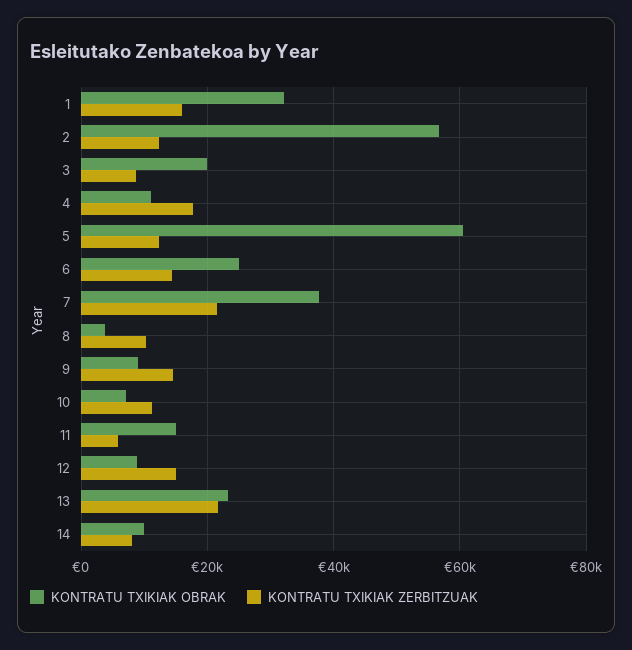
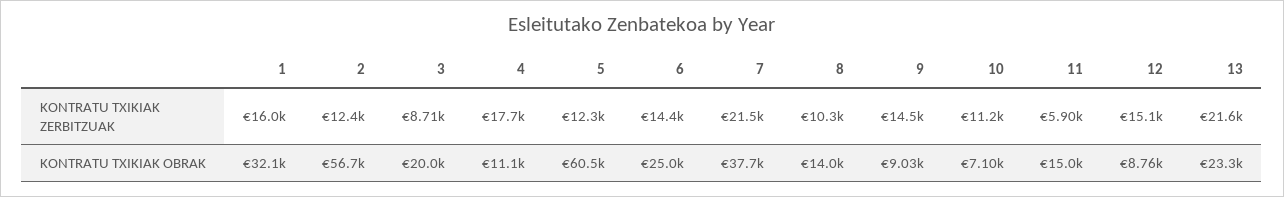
  {
    "KONTRATU TXIKIAK OBRAK": {
      "1": 32100,
      "2": 56700,
      "3": 20000,
      "4": 11100,
      "5": 60500,
      "6": 25000,
      "7": 37700,
-     "8": 4000,
+     "8": 14000,
      "9": 9030,
      "10": 7100,
      "11": 15000,
      "12": 8760,
-     "13": 23300,
+     "13": 23300
-     "14": 10000
    },
    "KONTRATU TXIKIAK ZERBITZUAK": {
      "1": 16000,
      "2": 12400,
      "3": 8710,
      "4": 17700,
      "5": 12300,
      "6": 14400,
      "7": 21500,
      "8": 10300,
      "9": 14500,
      "10": 11200,
      "11": 5900,
      "12": 15100,
-     "13": 21600,
+     "13": 21600
-     "14": 8000
    }
  }

